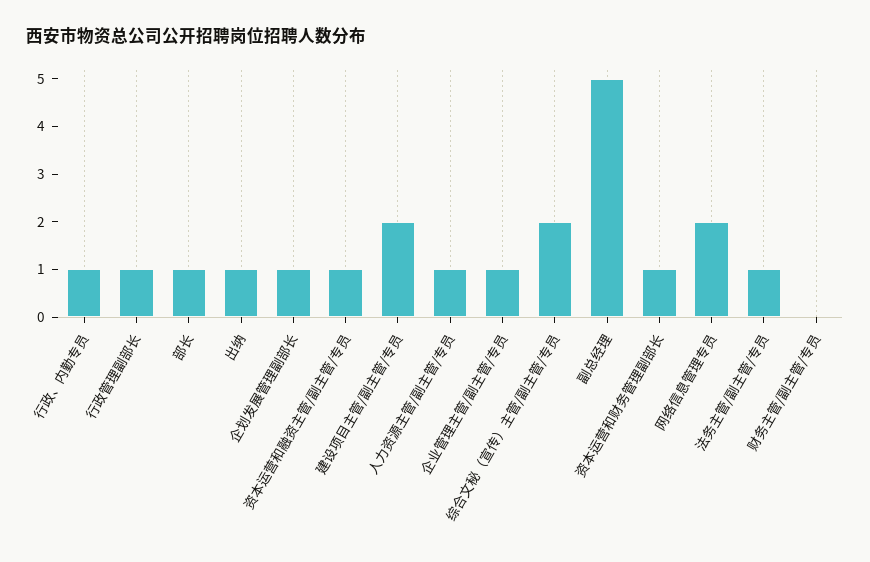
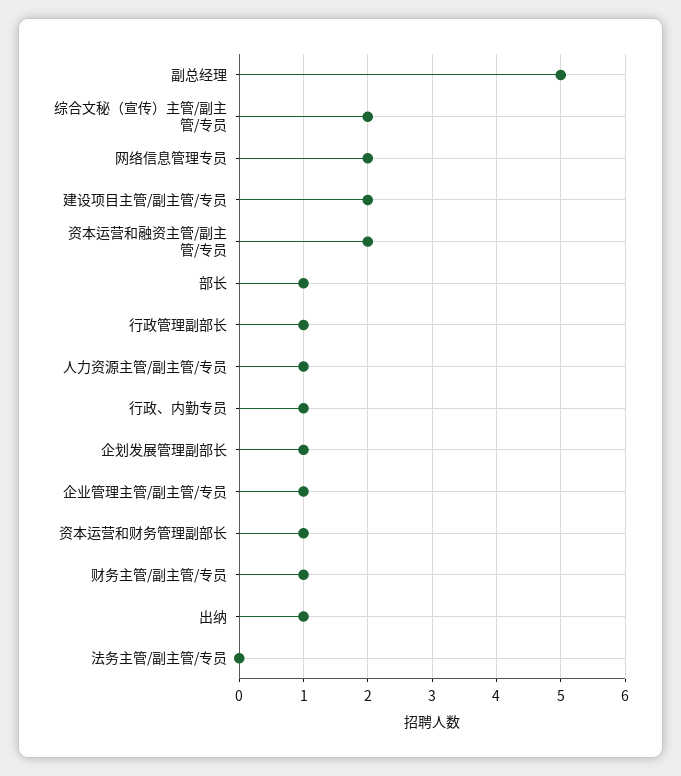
  {
    "行政、内勤专员": 1,
    "行政管理副部长": 1,
    "部长": 1,
    "出纳": 1,
    "企划发展管理副部长": 1,
-   "资本运营和融资主管/副主管/专员": 1,
+   "资本运营和融资主管/副主管/专员": 2,
    "建设项目主管/副主管/专员": 2,
    "人力资源主管/副主管/专员": 1,
    "企业管理主管/副主管/专员": 1,
    "综合文秘（宣传）主管/副主管/专员": 2,
    "副总经理": 5,
    "资本运营和财务管理副部长": 1,
    "网络信息管理专员": 2,
-   "法务主管/副主管/专员": 1,
+   "法务主管/副主管/专员": 0,
-   "财务主管/副主管/专员": 0
+   "财务主管/副主管/专员": 1
  }

